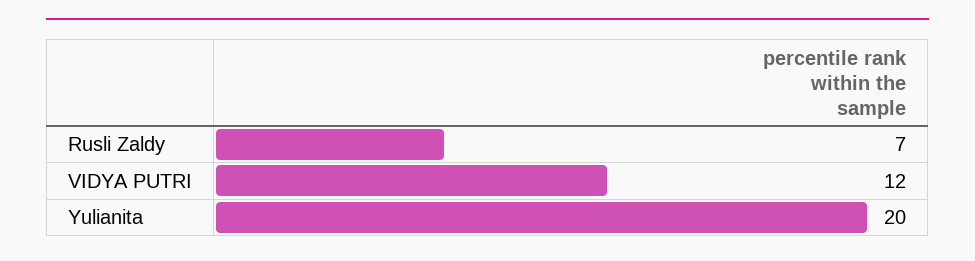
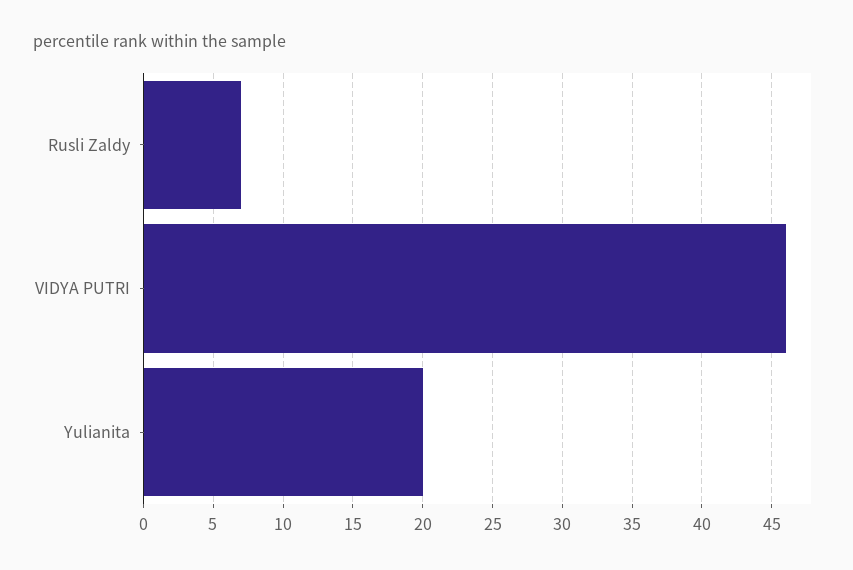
  {
    "Rusli Zaldy": 7,
-   "VIDYA PUTRI": 12,
+   "VIDYA PUTRI": 46,
    "Yulianita": 20
  }

